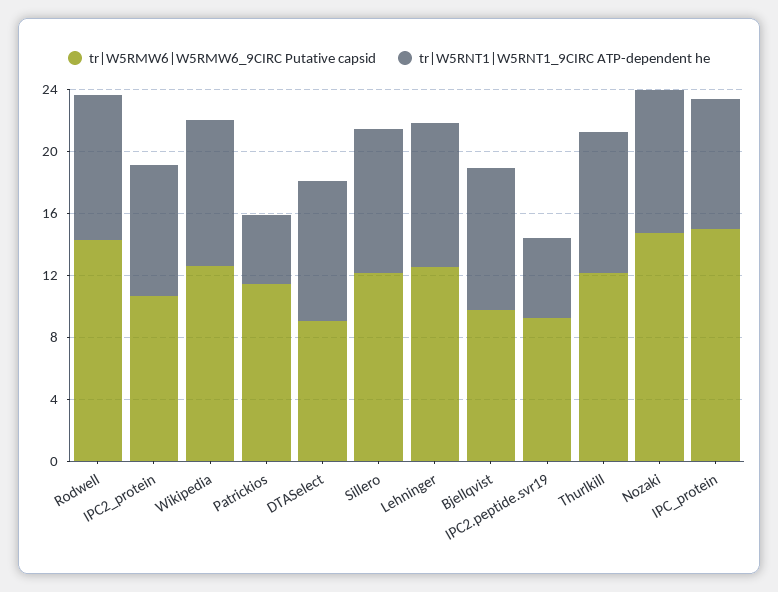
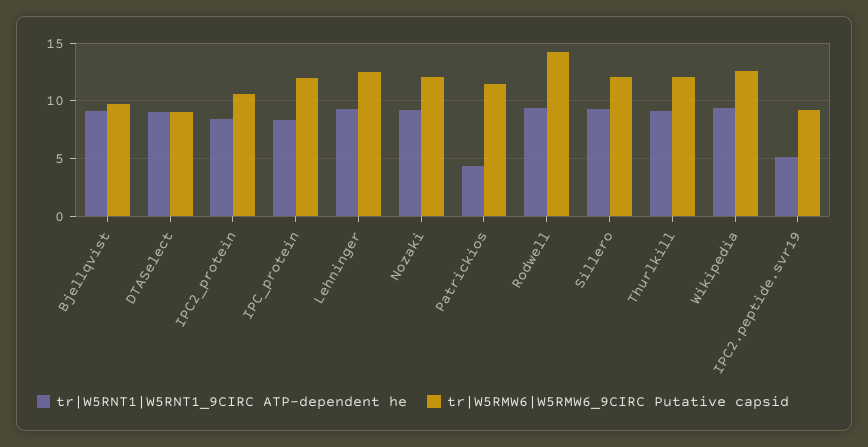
  {
    "tr|W5RMW6|W5RMW6_9CIRC Putative capsid": {
      "Rodwell": 14,
      "IPC2_protein": 11,
      "Wikipedia": 13,
      "Patrickios": 11,
      "DTASelect": 9,
      "Sillero": 12,
      "Lehninger": 13,
      "Bjellqvist": 10,
      "IPC2.peptide.svr19": 9,
      "Thurlkill": 12,
-     "Nozaki": 15,
+     "Nozaki": 12,
-     "IPC_protein": 15
+     "IPC_protein": 12
    },
    "tr|W5RNT1|W5RNT1_9CIRC ATP-dependent he": {
      "Rodwell": 9,
      "IPC2_protein": 8,
      "Wikipedia": 9,
      "Patrickios": 4,
      "DTASelect": 9,
      "Sillero": 9,
      "Lehninger": 9,
      "Bjellqvist": 9,
      "IPC2.peptide.svr19": 5,
      "Thurlkill": 9,
      "Nozaki": 9,
      "IPC_protein": 8
    }
  }

